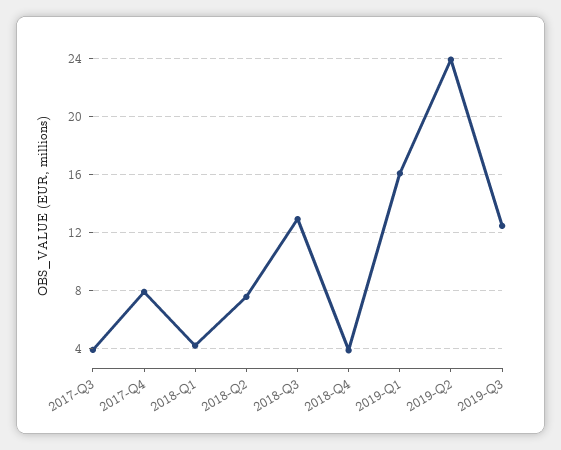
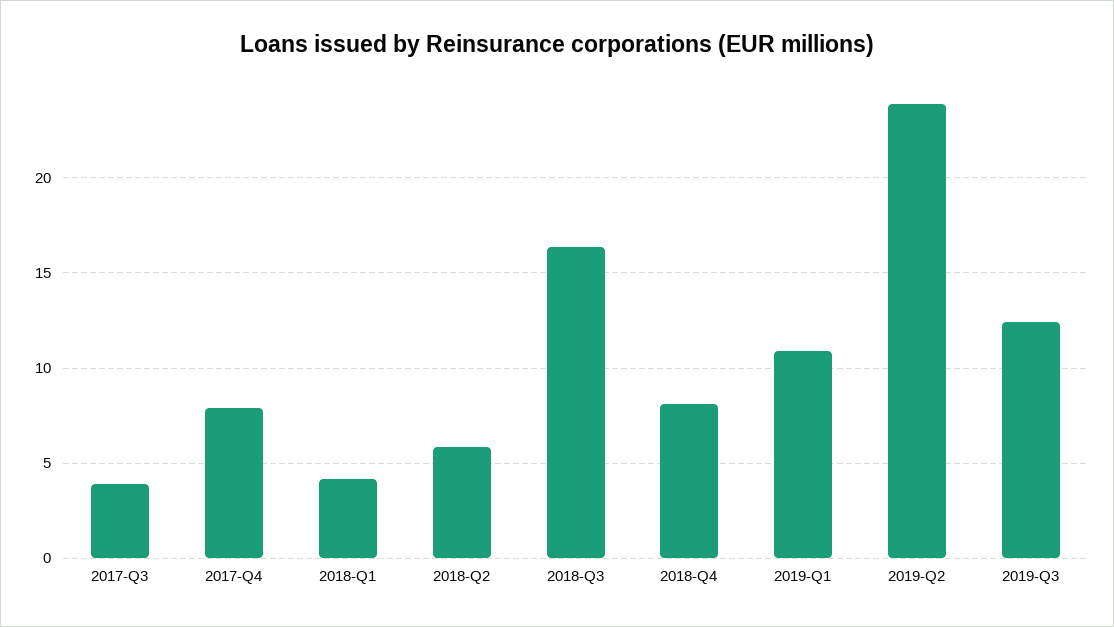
  {
    "2017-Q3": 4,
    "2017-Q4": 8,
    "2018-Q1": 4,
-   "2018-Q2": 7.5,
+   "2018-Q2": 6,
-   "2018-Q3": 13,
+   "2018-Q3": 16.5,
-   "2018-Q4": 4,
+   "2018-Q4": 8,
-   "2019-Q1": 16,
+   "2019-Q1": 11,
    "2019-Q2": 24,
    "2019-Q3": 12.5
  }

